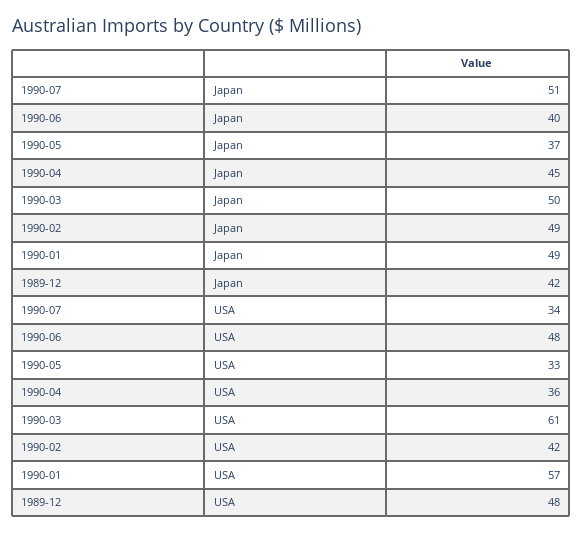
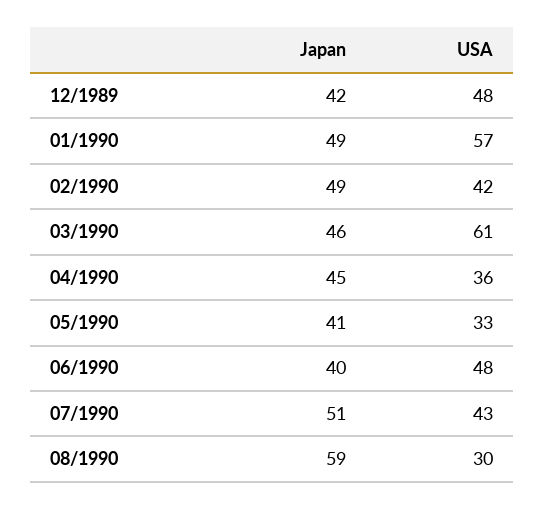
  {
    "1990-07": {
      "Japan": 51,
-     "USA": 34
+     "USA": 43
    },
    "1990-06": {
      "Japan": 40,
      "USA": 48
    },
    "1990-05": {
-     "Japan": 37,
+     "Japan": 41,
      "USA": 33
    },
    "1990-04": {
      "Japan": 45,
      "USA": 36
    },
    "1990-03": {
-     "Japan": 50,
+     "Japan": 46,
      "USA": 61
    },
    "1990-02": {
      "Japan": 49,
      "USA": 42
    },
    "1990-01": {
      "Japan": 49,
      "USA": 57
    },
    "1989-12": {
      "Japan": 42,
      "USA": 48
-   }
+   },
+   "08/1990": {
+     "Japan": 59,
+     "USA": 30
+   }
  }

